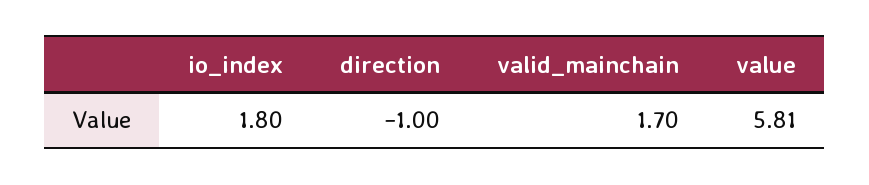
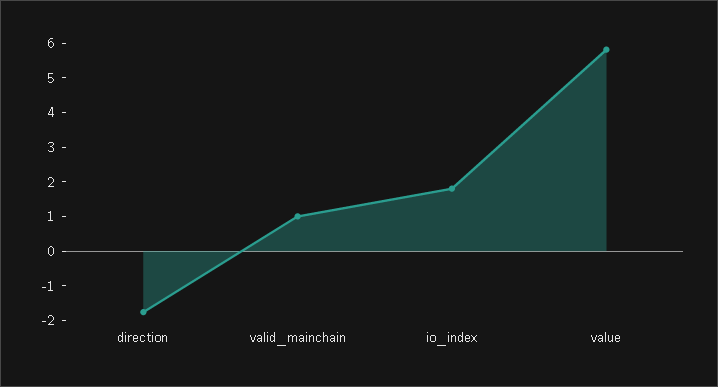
  {
    "io_index": 1.8,
-   "direction": -1,
+   "direction": -1.75,
-   "valid_mainchain": 1.7,
+   "valid_mainchain": 1,
    "value": 5.81
  }

